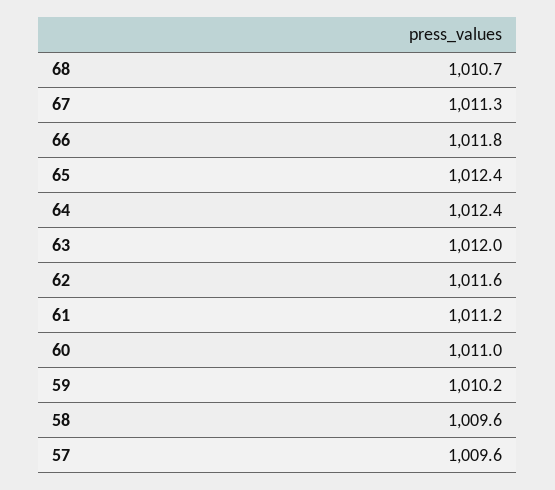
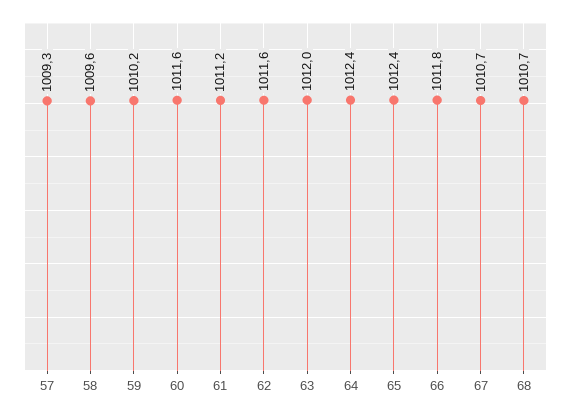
  {
    "68": 1010.7,
-   "67": 1011.3,
+   "67": 1010.7,
    "66": 1011.8,
    "65": 1012.4,
    "64": 1012.4,
    "63": 1012,
    "62": 1011.6,
    "61": 1011.2,
-   "60": 1011,
+   "60": 1011.6,
    "59": 1010.2,
    "58": 1009.6,
-   "57": 1009.6
+   "57": 1009.3
  }

